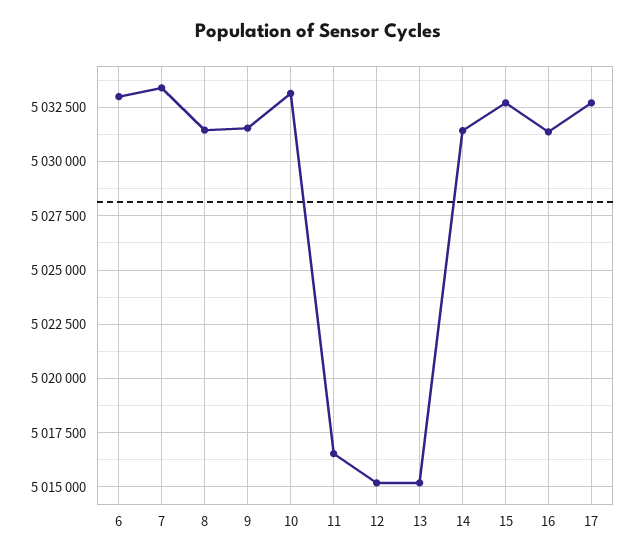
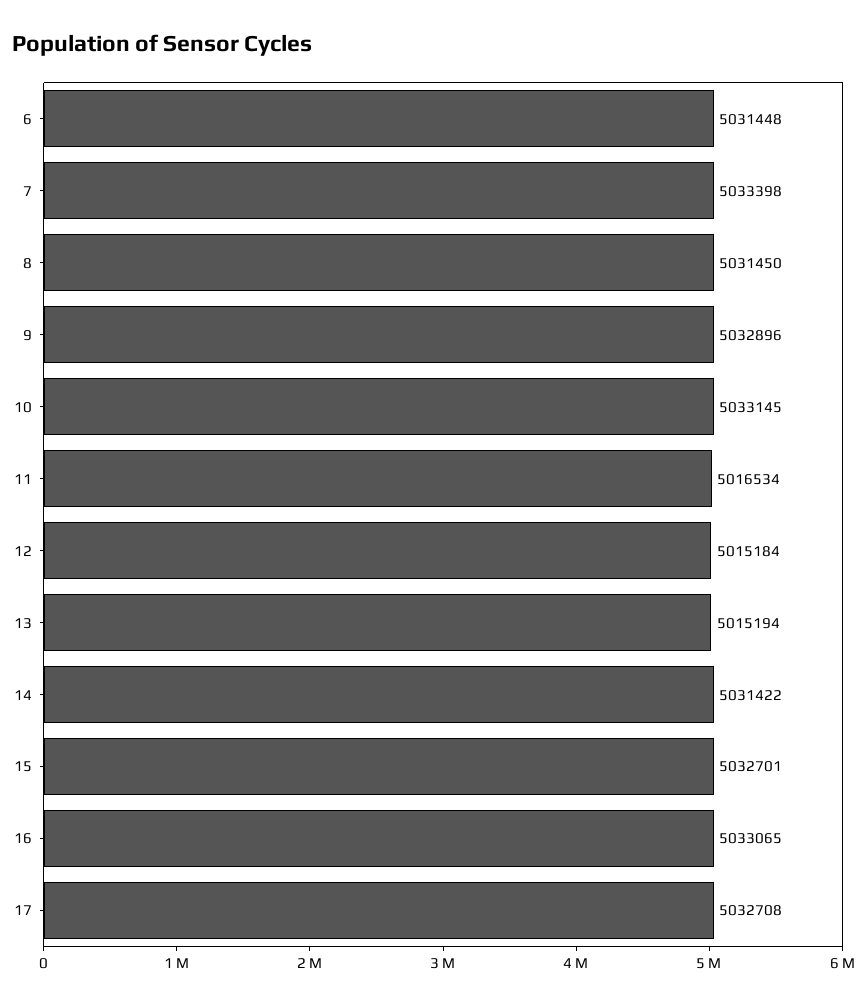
  {
-   "6": 5033000,
+   "6": 5031448,
    "7": 5033398,
    "8": 5031450,
-   "9": 5031500,
+   "9": 5032896,
    "10": 5033145,
    "11": 5016534,
    "12": 5015184,
    "13": 5015194,
    "14": 5031422,
    "15": 5032701,
-   "16": 5031500,
+   "16": 5033065,
    "17": 5032708
  }

